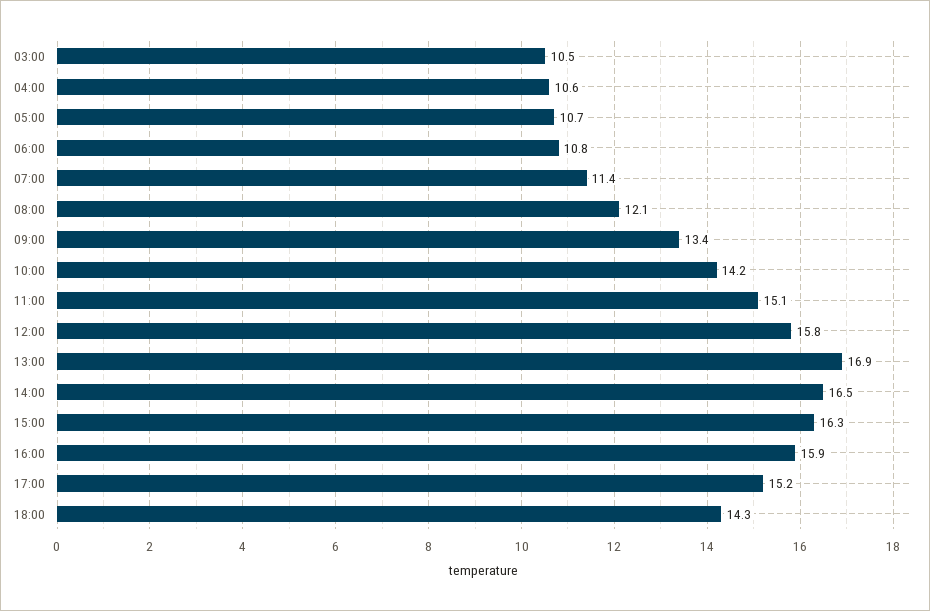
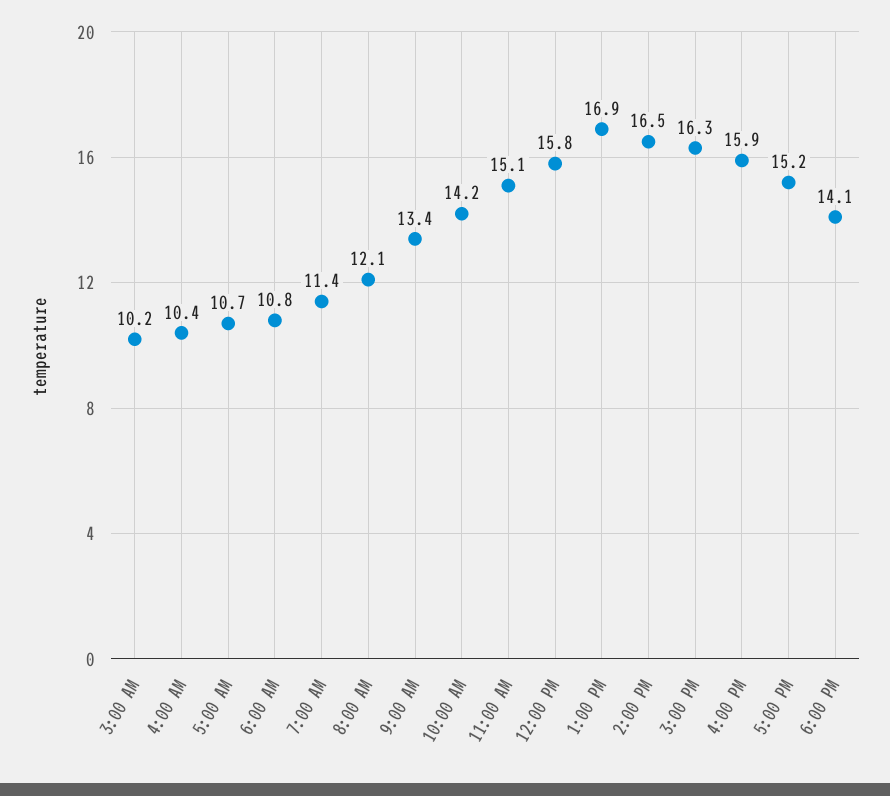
  {
-   "03:00": 10.5,
+   "03:00": 10.2,
-   "04:00": 10.6,
+   "04:00": 10.4,
    "05:00": 10.7,
    "06:00": 10.8,
    "07:00": 11.4,
    "08:00": 12.1,
    "09:00": 13.4,
    "10:00": 14.2,
    "11:00": 15.1,
    "12:00": 15.8,
    "13:00": 16.9,
    "14:00": 16.5,
    "15:00": 16.3,
    "16:00": 15.9,
    "17:00": 15.2,
-   "18:00": 14.3
+   "18:00": 14.1
  }

